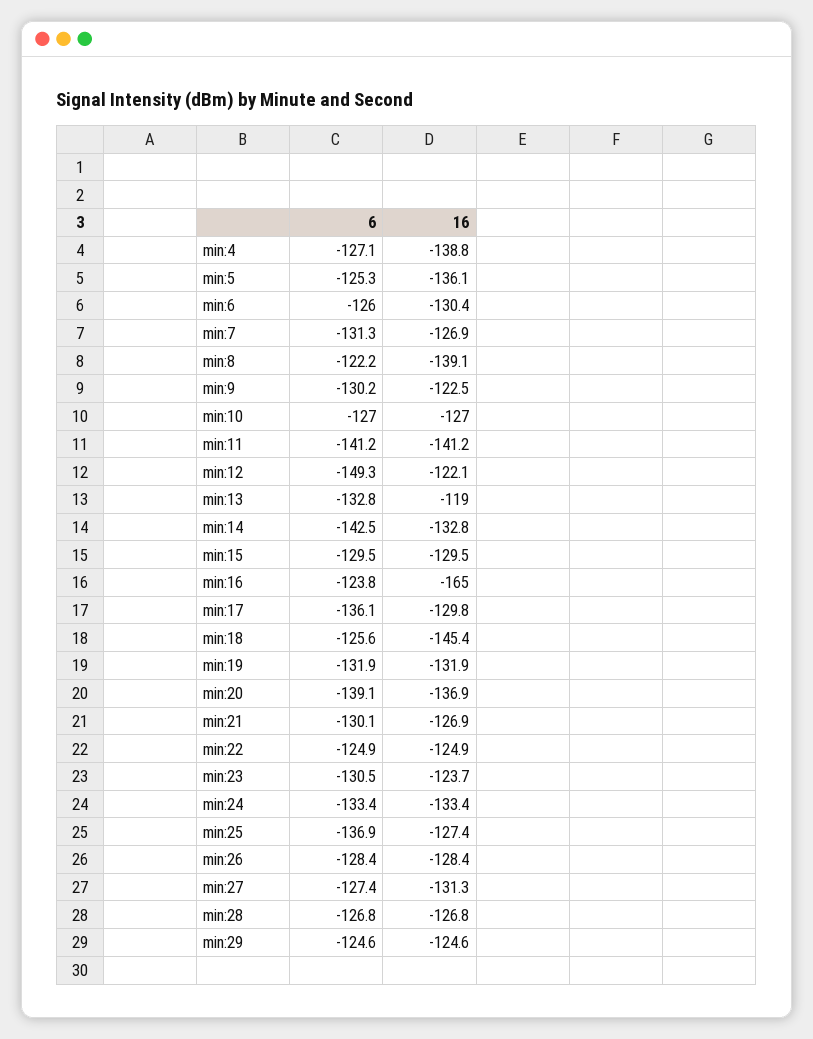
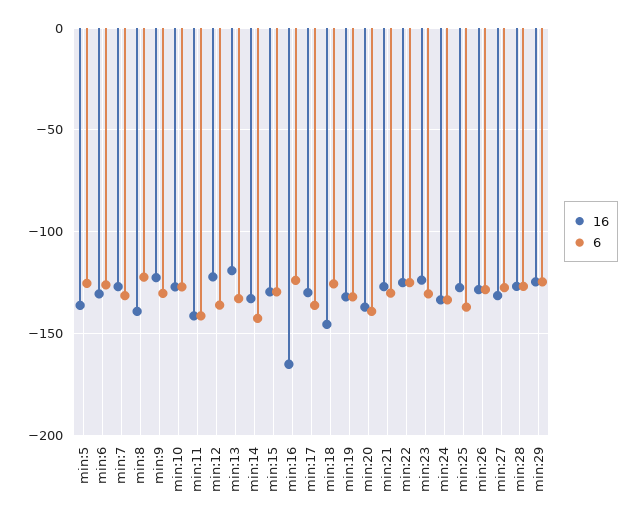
  {
    "6": {
-     "min:4": -127.1,
      "min:5": -125.3,
      "min:6": -126,
      "min:7": -131.3,
      "min:8": -122.2,
      "min:9": -130.2,
      "min:10": -127,
      "min:11": -141.2,
-     "min:12": -149.3,
+     "min:12": -135,
      "min:13": -132.8,
      "min:14": -142.5,
      "min:15": -129.5,
      "min:16": -123.8,
      "min:17": -136.1,
      "min:18": -125.6,
      "min:19": -131.9,
      "min:20": -139.1,
      "min:21": -130.1,
      "min:22": -124.9,
      "min:23": -130.5,
      "min:24": -133.4,
      "min:25": -136.9,
      "min:26": -128.4,
      "min:27": -127.4,
      "min:28": -126.8,
      "min:29": -124.6
    },
    "16": {
-     "min:4": -138.8,
      "min:5": -136.1,
      "min:6": -130.4,
      "min:7": -126.9,
      "min:8": -139.1,
      "min:9": -122.5,
      "min:10": -127,
      "min:11": -141.2,
      "min:12": -122.1,
      "min:13": -119,
      "min:14": -132.8,
      "min:15": -129.5,
      "min:16": -165,
      "min:17": -129.8,
      "min:18": -145.4,
      "min:19": -131.9,
      "min:20": -136.9,
      "min:21": -126.9,
      "min:22": -124.9,
      "min:23": -123.7,
      "min:24": -133.4,
      "min:25": -127.4,
      "min:26": -128.4,
      "min:27": -131.3,
      "min:28": -126.8,
      "min:29": -124.6
    }
  }

